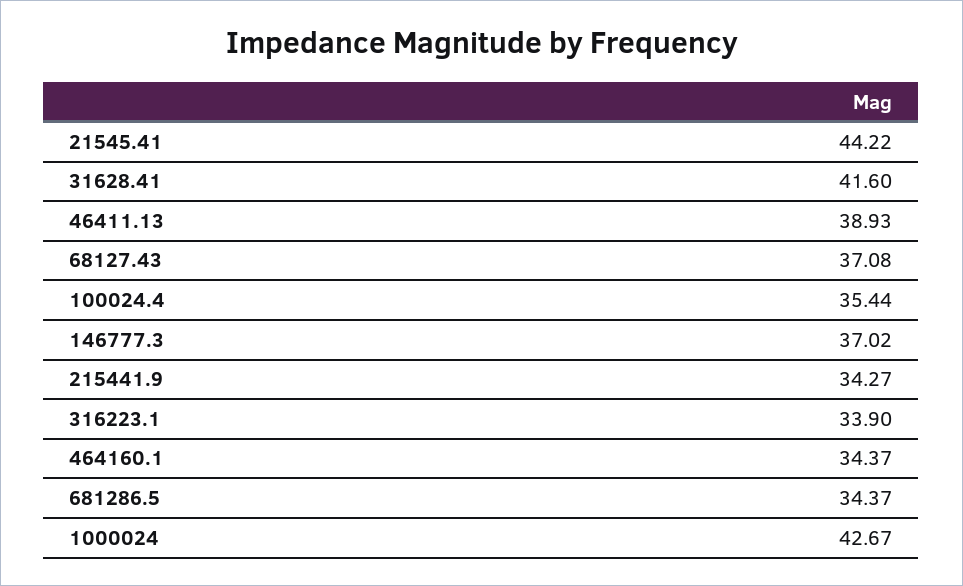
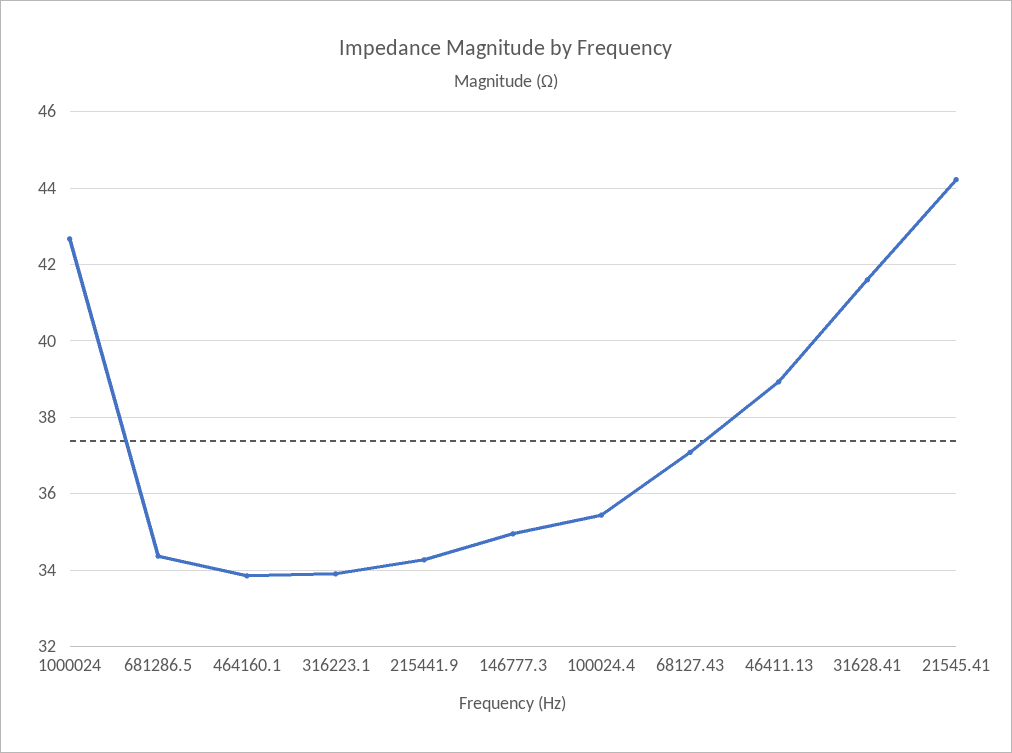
  {
    "21545.41": 44.22,
    "31628.41": 41.6,
    "46411.13": 38.93,
    "68127.43": 37.08,
    "100024.4": 35.44,
-   "146777.3": 37.02,
+   "146777.3": 35,
    "215441.9": 34.27,
    "316223.1": 33.9,
-   "464160.1": 34.37,
+   "464160.1": 33.8,
    "681286.5": 34.37,
    "1000024": 42.67
  }

